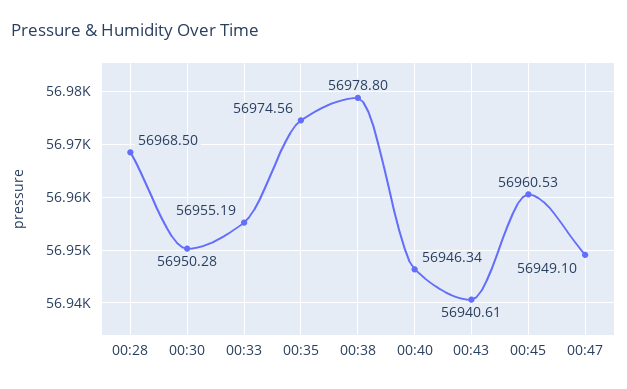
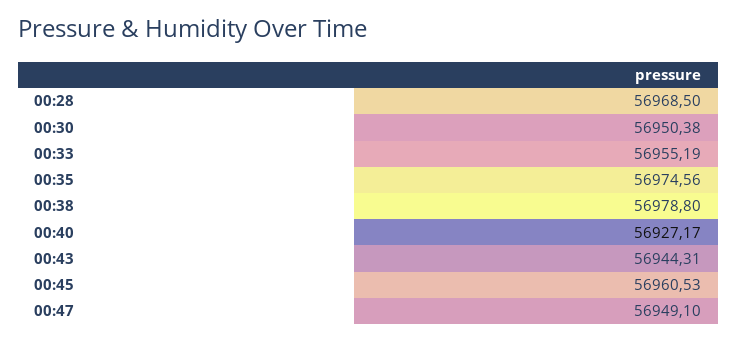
  {
    "00:28": 56968.5,
-   "00:30": 56950.28,
+   "00:30": 56950.38,
    "00:33": 56955.19,
    "00:35": 56974.56,
    "00:38": 56978.8,
-   "00:40": 56946.34,
+   "00:40": 56927.17,
-   "00:43": 56940.61,
+   "00:43": 56944.31,
    "00:45": 56960.53,
    "00:47": 56949.1
  }

